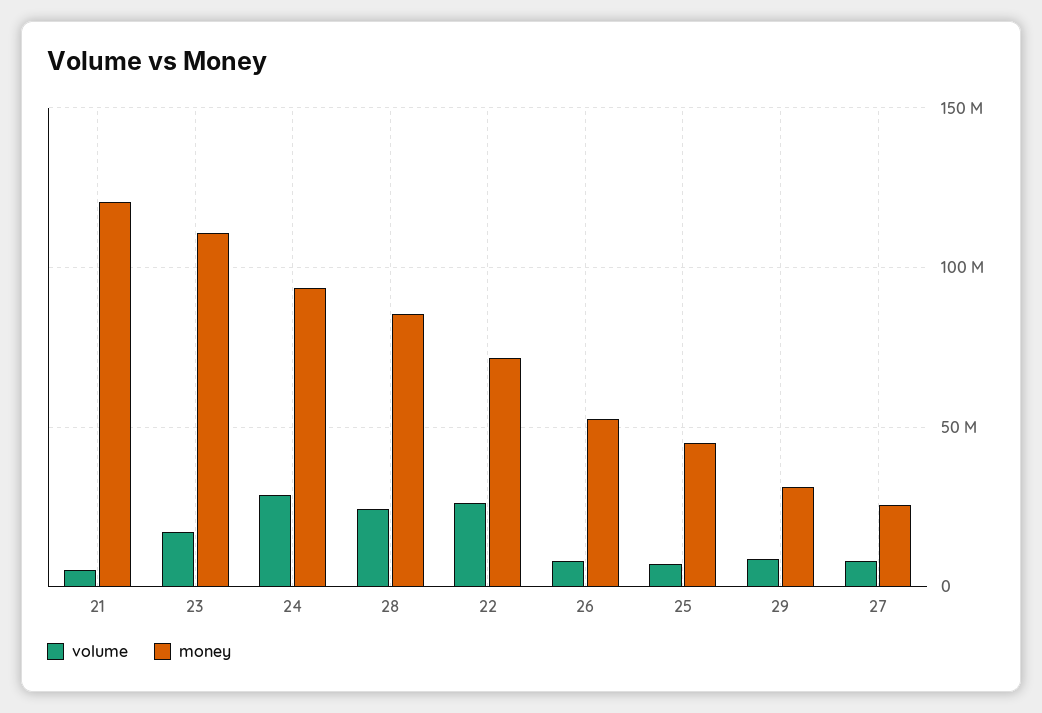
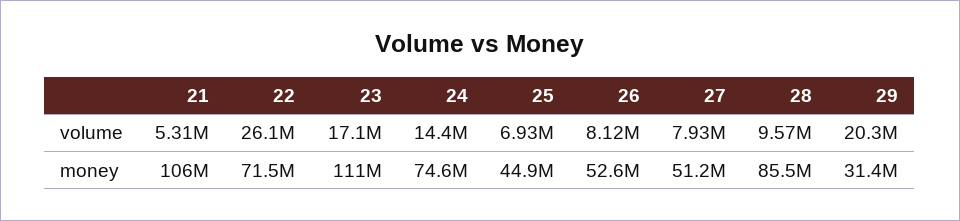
  {
    "volume": {
      "21": 5310000,
      "23": 17100000,
-     "24": 30000000,
+     "24": 14400000,
-     "28": 25000000,
+     "28": 9570000,
      "22": 26100000,
      "26": 8120000,
      "25": 6930000,
-     "29": 10000000,
+     "29": 20300000,
      "27": 7930000
    },
    "money": {
-     "21": 120000000,
+     "21": 106000000,
      "23": 111000000,
-     "24": 95000000,
+     "24": 74600000,
      "28": 85500000,
      "22": 71500000,
      "26": 52600000,
      "25": 44900000,
      "29": 31400000,
-     "27": 25000000
+     "27": 51200000
    }
  }

